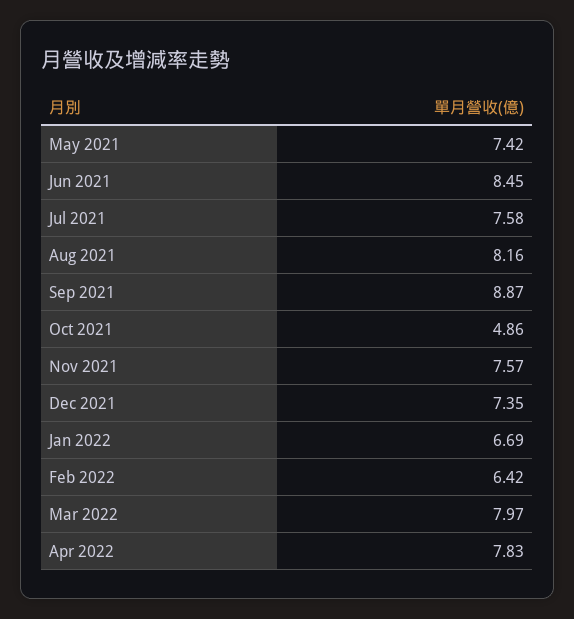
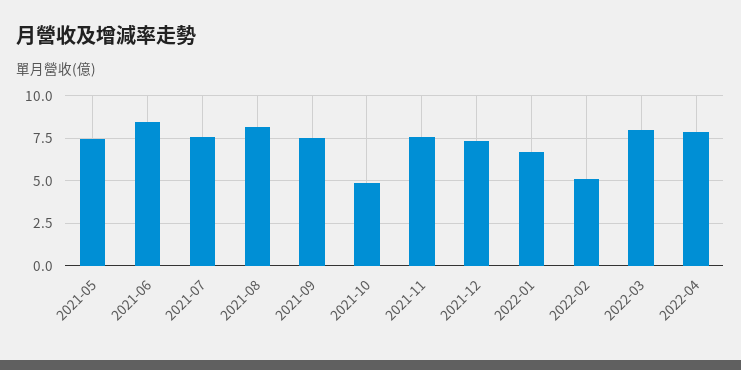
  {
    "May 2021": 7.42,
    "Jun 2021": 8.45,
    "Jul 2021": 7.58,
    "Aug 2021": 8.16,
-   "Sep 2021": 8.87,
+   "Sep 2021": 7.5,
    "Oct 2021": 4.86,
    "Nov 2021": 7.57,
    "Dec 2021": 7.35,
    "Jan 2022": 6.69,
-   "Feb 2022": 6.42,
+   "Feb 2022": 5,
    "Mar 2022": 7.97,
    "Apr 2022": 7.83
  }

